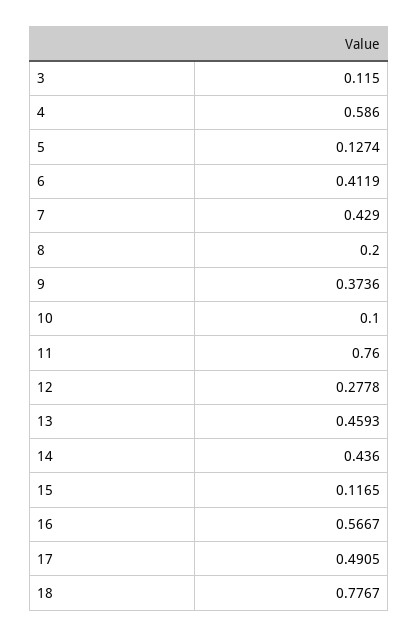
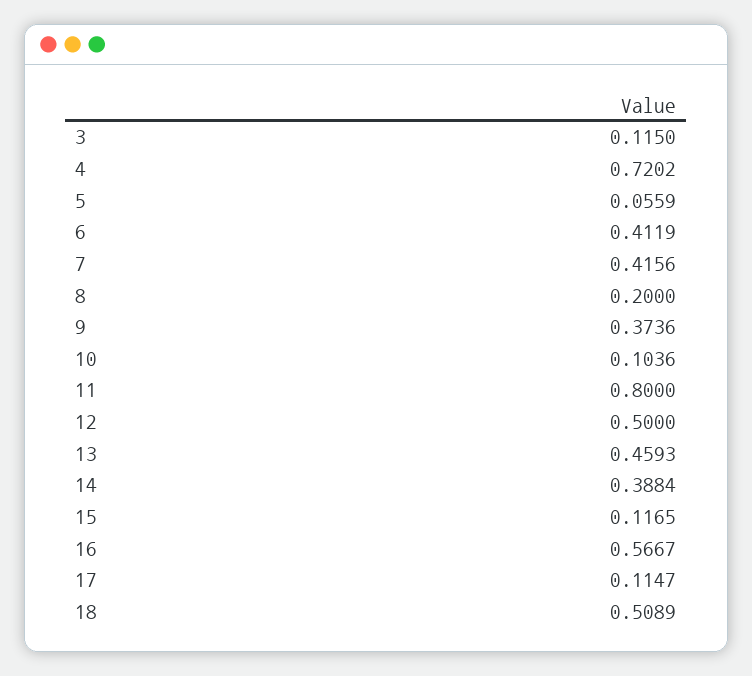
  {
    "3": 0.115,
-   "4": 0.586,
+   "4": 0.7202,
-   "5": 0.1274,
+   "5": 0.0559,
    "6": 0.4119,
-   "7": 0.429,
+   "7": 0.4156,
    "8": 0.2,
    "9": 0.3736,
-   "10": 0.1,
+   "10": 0.1036,
-   "11": 0.76,
+   "11": 0.8,
-   "12": 0.2778,
+   "12": 0.5,
    "13": 0.4593,
-   "14": 0.436,
+   "14": 0.3884,
    "15": 0.1165,
    "16": 0.5667,
-   "17": 0.4905,
+   "17": 0.1147,
-   "18": 0.7767
+   "18": 0.5089
  }

